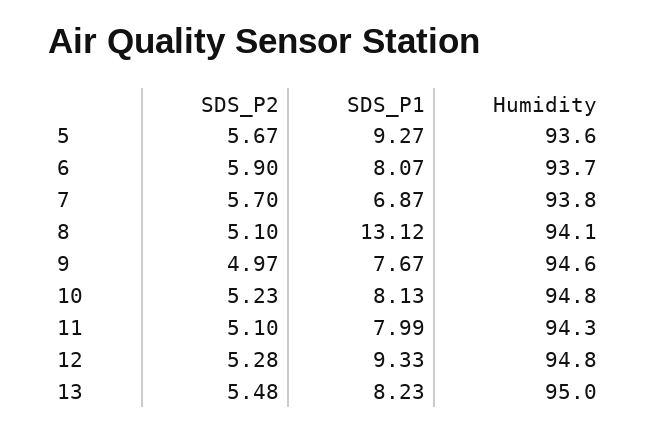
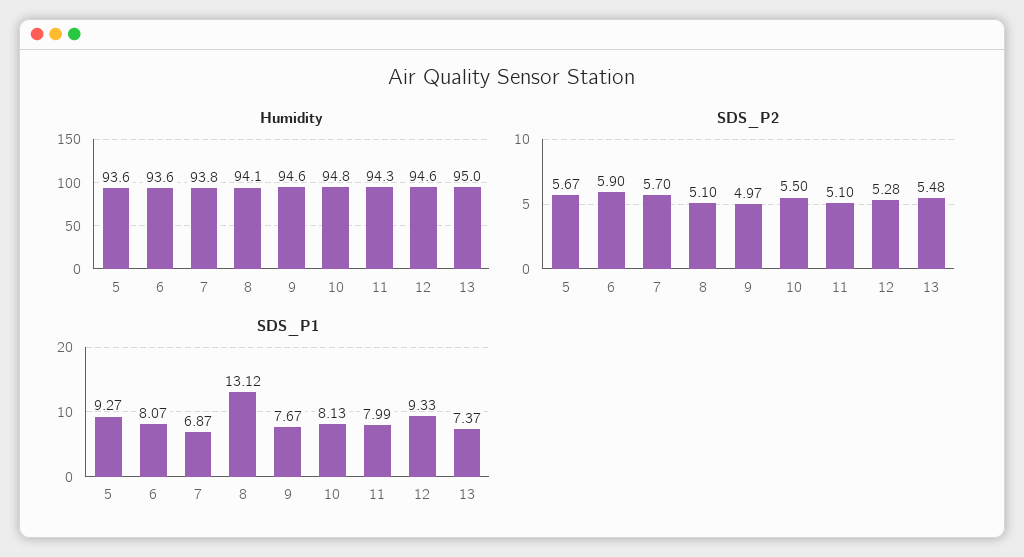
  {
    "SDS_P2": {
      "5": 5.67,
      "6": 5.9,
      "7": 5.7,
      "8": 5.1,
      "9": 4.97,
-     "10": 5.23,
+     "10": 5.5,
      "11": 5.1,
      "12": 5.28,
      "13": 5.48
    },
    "SDS_P1": {
      "5": 9.27,
      "6": 8.07,
      "7": 6.87,
      "8": 13.12,
      "9": 7.67,
      "10": 8.13,
      "11": 7.99,
      "12": 9.33,
-     "13": 8.23
+     "13": 7.37
    },
    "Humidity": {
      "5": 93.6,
-     "6": 93.7,
+     "6": 93.6,
      "7": 93.8,
      "8": 94.1,
      "9": 94.6,
      "10": 94.8,
      "11": 94.3,
-     "12": 94.8,
+     "12": 94.6,
      "13": 95
    }
  }

